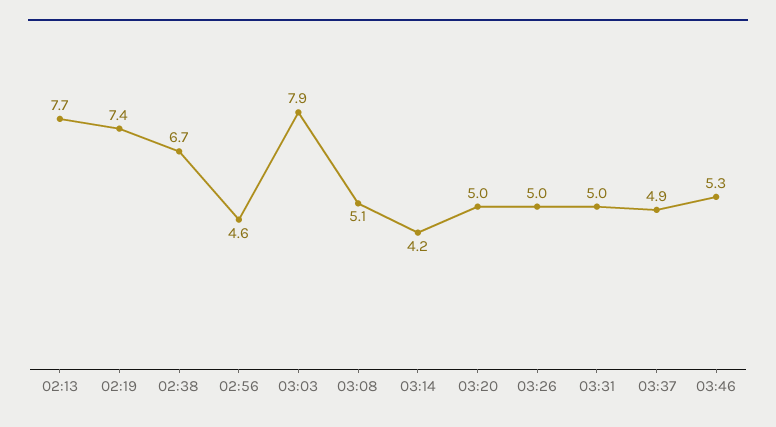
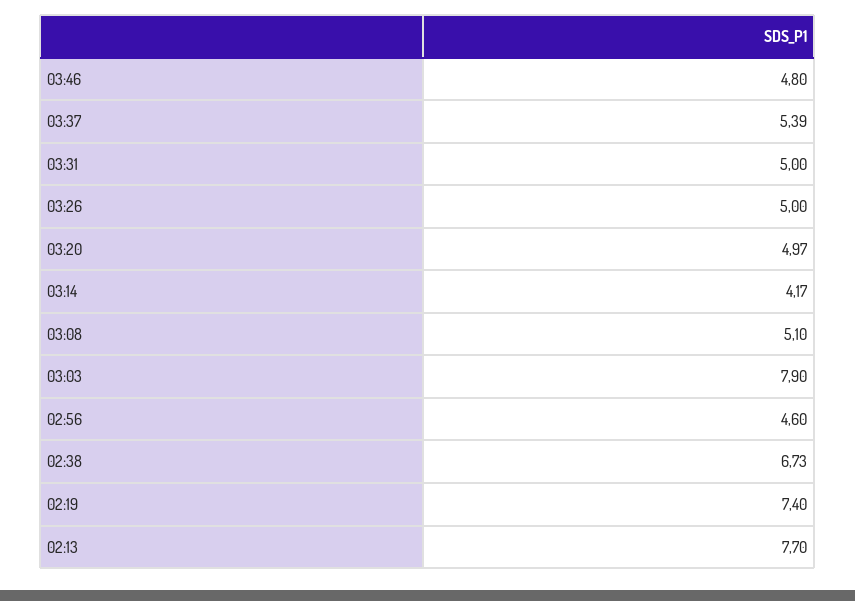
  {
    "02:13": 7.7,
    "02:19": 7.4,
    "02:38": 6.73,
    "02:56": 4.6,
    "03:03": 7.9,
    "03:08": 5.1,
    "03:14": 4.17,
    "03:20": 4.97,
    "03:26": 5,
    "03:31": 5,
-   "03:37": 4.9,
+   "03:37": 5.39,
-   "03:46": 5.3
+   "03:46": 4.8
  }

